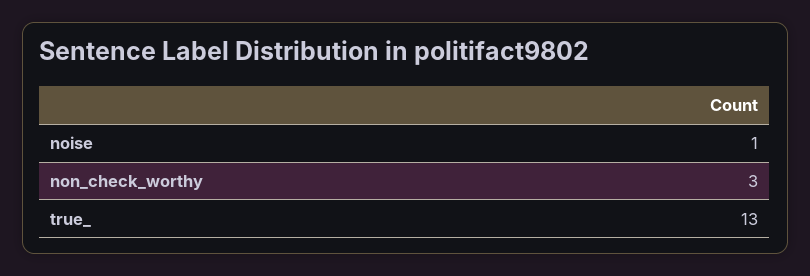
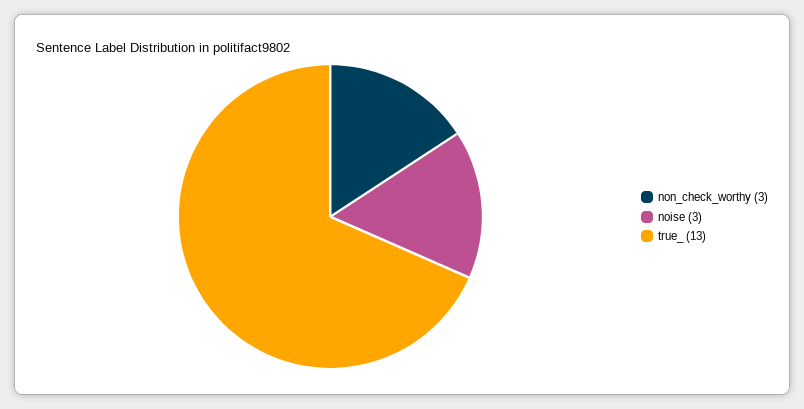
  {
-   "noise": 1,
+   "noise": 3,
    "non_check_worthy": 3,
    "true_": 13
  }

